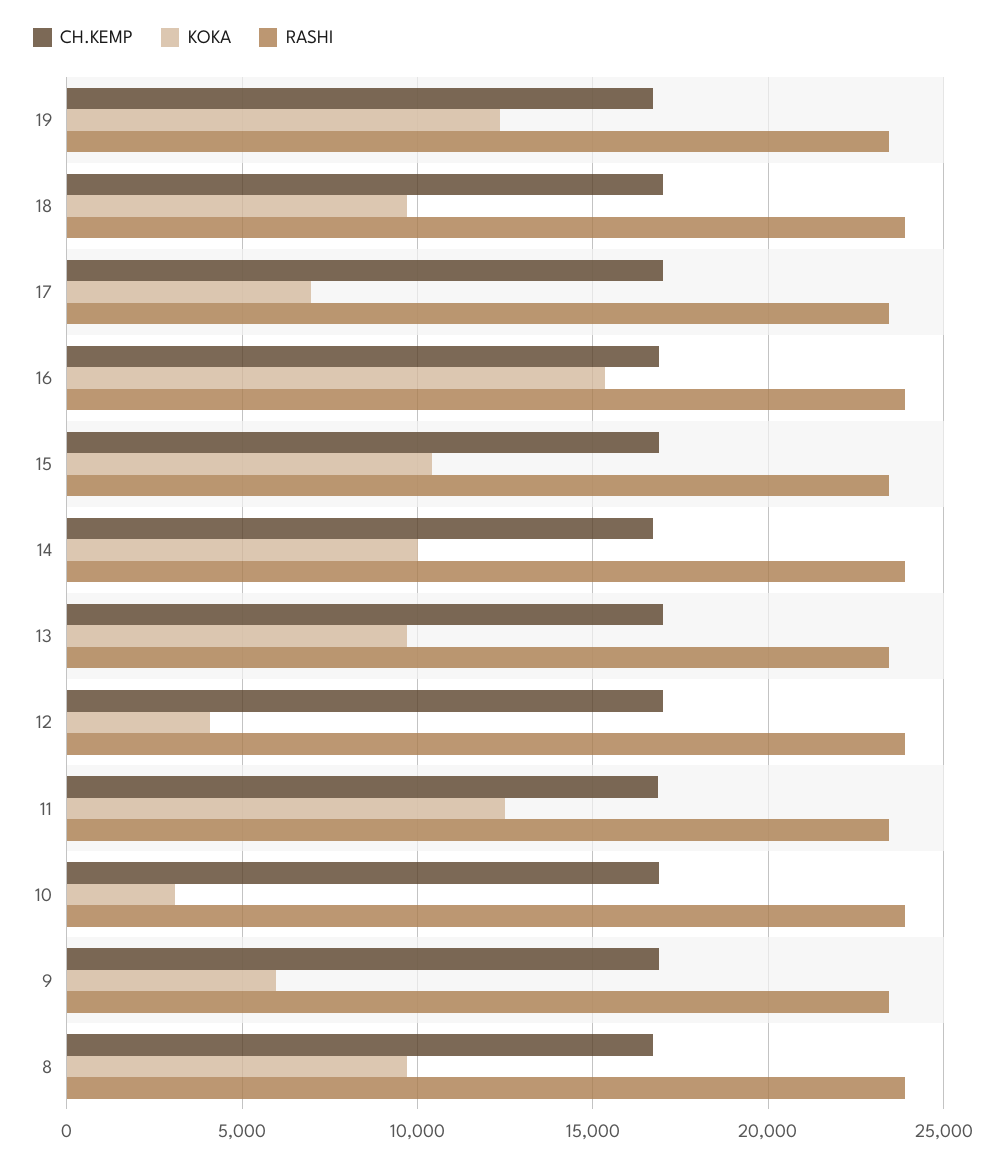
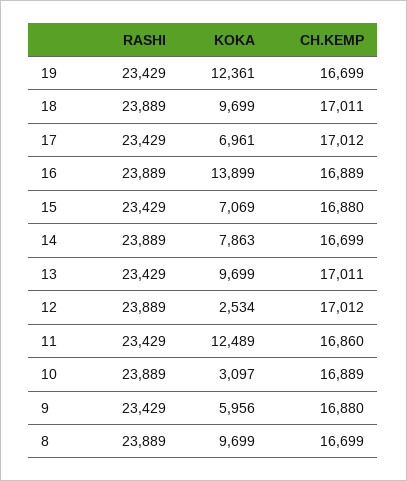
  {
    "CH.KEMP": {
      "19": 16699,
      "18": 17011,
      "17": 17012,
      "16": 16889,
      "15": 16880,
      "14": 16699,
      "13": 17011,
      "12": 17012,
      "11": 16860,
      "10": 16889,
      "9": 16880,
      "8": 16699
    },
    "KOKA": {
      "19": 12361,
      "18": 9699,
      "17": 6961,
-     "16": 15500,
+     "16": 13899,
-     "15": 10500,
+     "15": 7069,
-     "14": 10000,
+     "14": 7863,
      "13": 9699,
-     "12": 4000,
+     "12": 2534,
      "11": 12489,
      "10": 3097,
      "9": 5956,
      "8": 9699
    },
    "RASHI": {
      "19": 23429,
      "18": 23889,
      "17": 23429,
      "16": 23889,
      "15": 23429,
      "14": 23889,
      "13": 23429,
      "12": 23889,
      "11": 23429,
      "10": 23889,
      "9": 23429,
      "8": 23889
    }
  }

